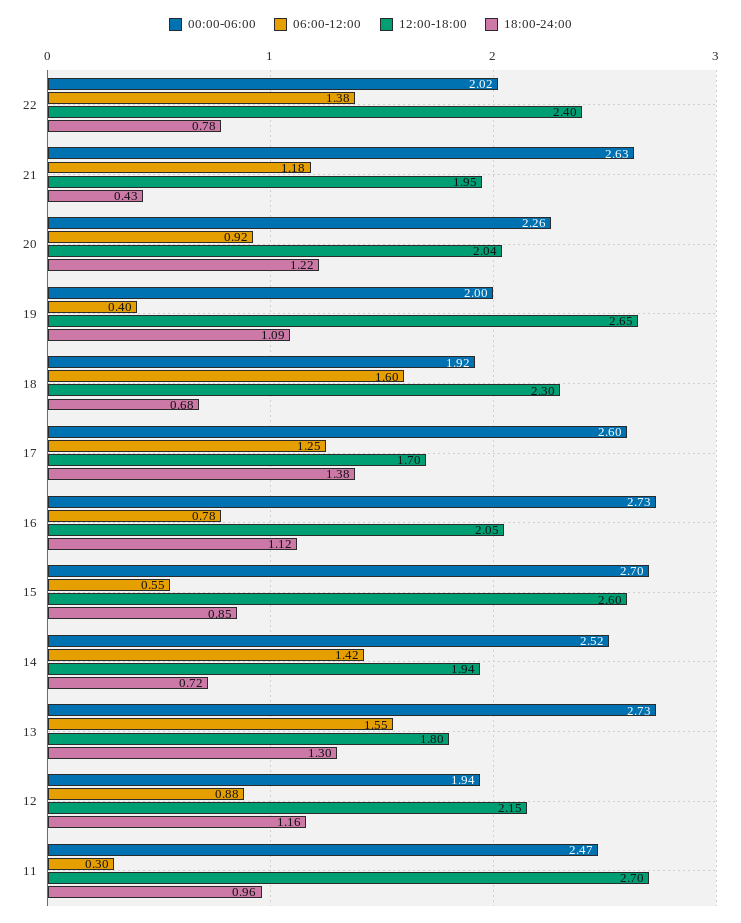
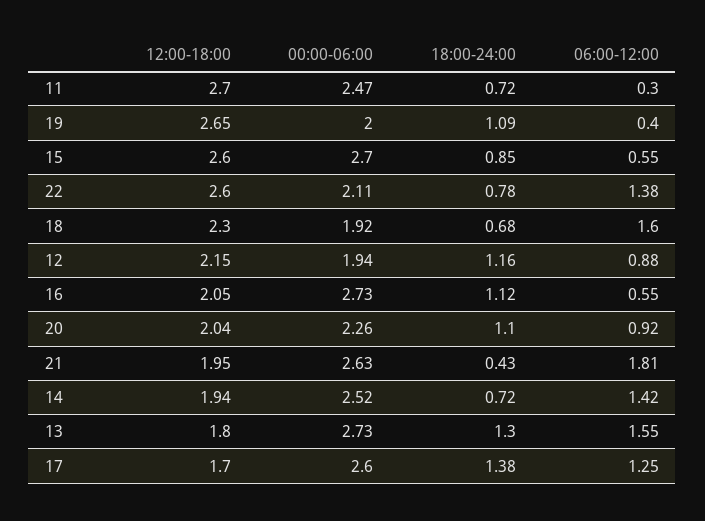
  {
    "00:00-06:00": {
-     "22": 2.02,
+     "22": 2.11,
      "21": 2.63,
      "20": 2.26,
      "19": 2,
      "18": 1.92,
      "17": 2.6,
      "16": 2.73,
      "15": 2.7,
      "14": 2.52,
      "13": 2.73,
      "12": 1.94,
      "11": 2.47
    },
    "06:00-12:00": {
      "22": 1.38,
-     "21": 1.18,
+     "21": 1.81,
      "20": 0.92,
      "19": 0.4,
      "18": 1.6,
      "17": 1.25,
-     "16": 0.78,
+     "16": 0.55,
      "15": 0.55,
      "14": 1.42,
      "13": 1.55,
      "12": 0.88,
      "11": 0.3
    },
    "12:00-18:00": {
-     "22": 2.4,
+     "22": 2.6,
      "21": 1.95,
      "20": 2.04,
      "19": 2.65,
      "18": 2.3,
      "17": 1.7,
      "16": 2.05,
      "15": 2.6,
      "14": 1.94,
      "13": 1.8,
      "12": 2.15,
      "11": 2.7
    },
    "18:00-24:00": {
      "22": 0.78,
      "21": 0.43,
-     "20": 1.22,
+     "20": 1.1,
      "19": 1.09,
      "18": 0.68,
      "17": 1.38,
      "16": 1.12,
      "15": 0.85,
      "14": 0.72,
      "13": 1.3,
      "12": 1.16,
-     "11": 0.96
+     "11": 0.72
    }
  }

